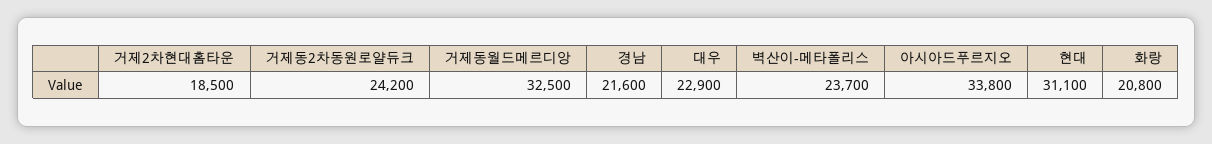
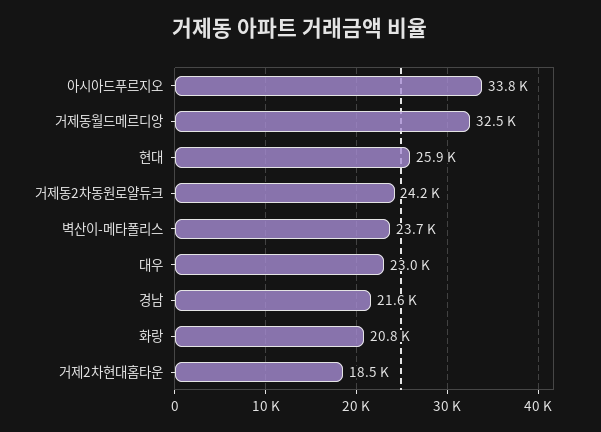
  {
    "거제2차현대홈타운": 18500,
    "거제동2차동원로얄듀크": 24200,
    "거제동월드메르디앙": 32500,
    "경남": 21600,
-   "대우": 22900,
+   "대우": 23000,
    "벽산이-메타폴리스": 23700,
    "아시아드푸르지오": 33800,
-   "현대": 31100,
+   "현대": 25900,
    "화랑": 20800
  }

